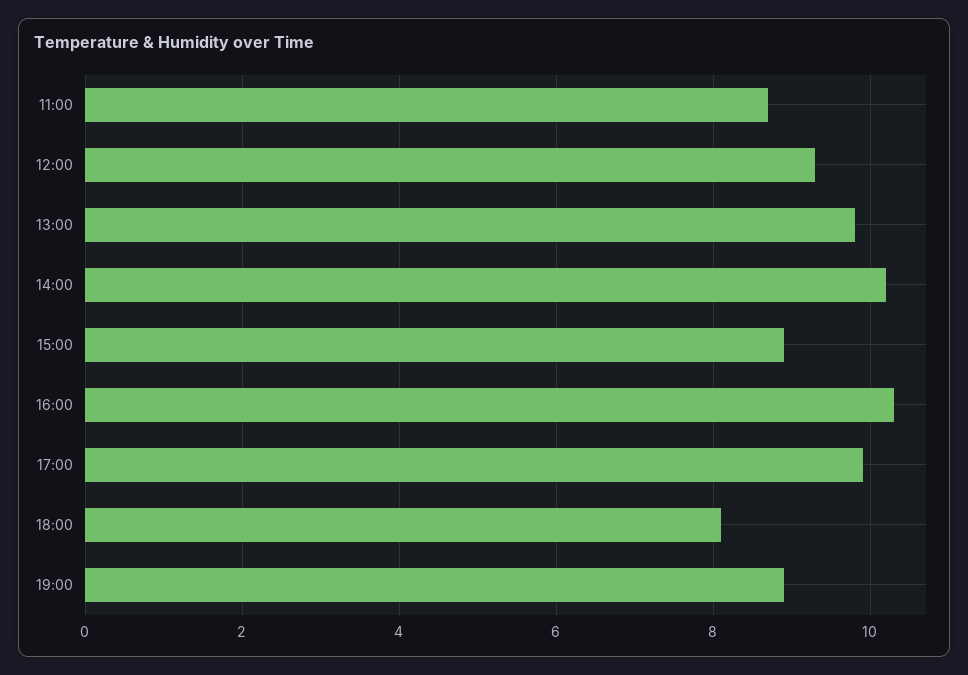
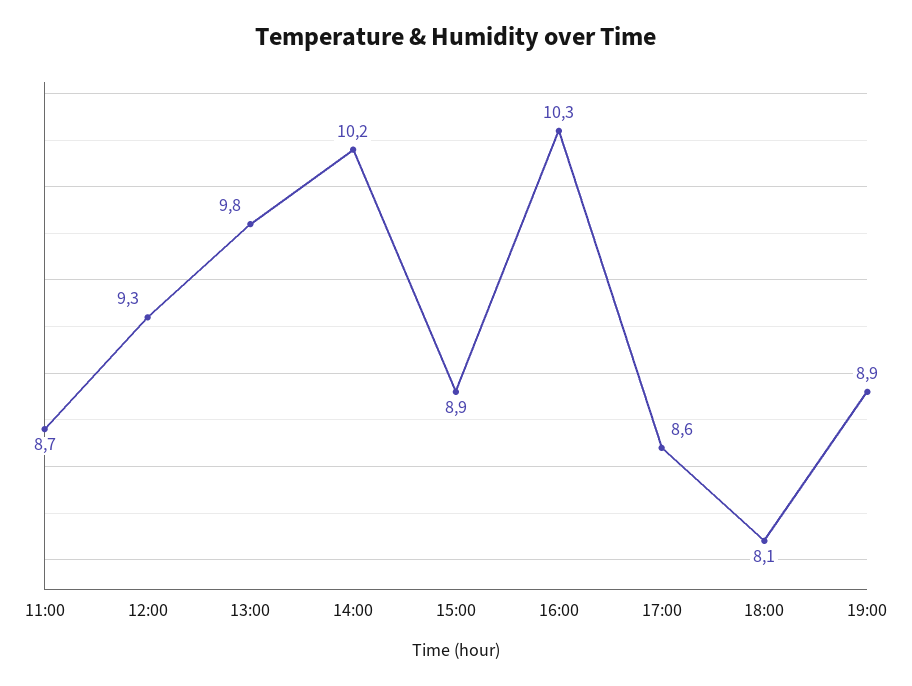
  {
    "11:00": 8.7,
    "12:00": 9.3,
    "13:00": 9.8,
    "14:00": 10.2,
    "15:00": 8.9,
    "16:00": 10.3,
-   "17:00": 10,
+   "17:00": 8.6,
    "18:00": 8.1,
    "19:00": 8.9
  }

